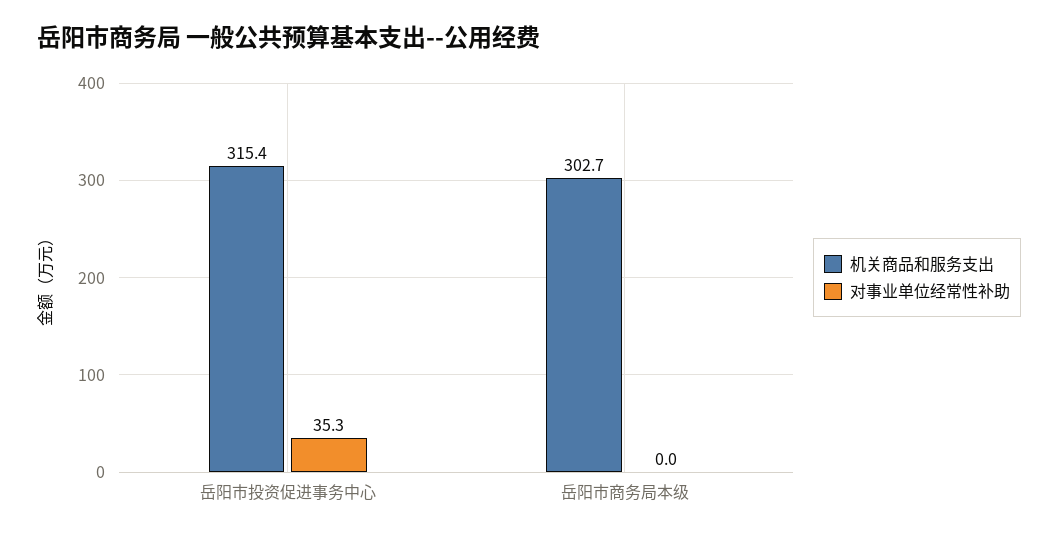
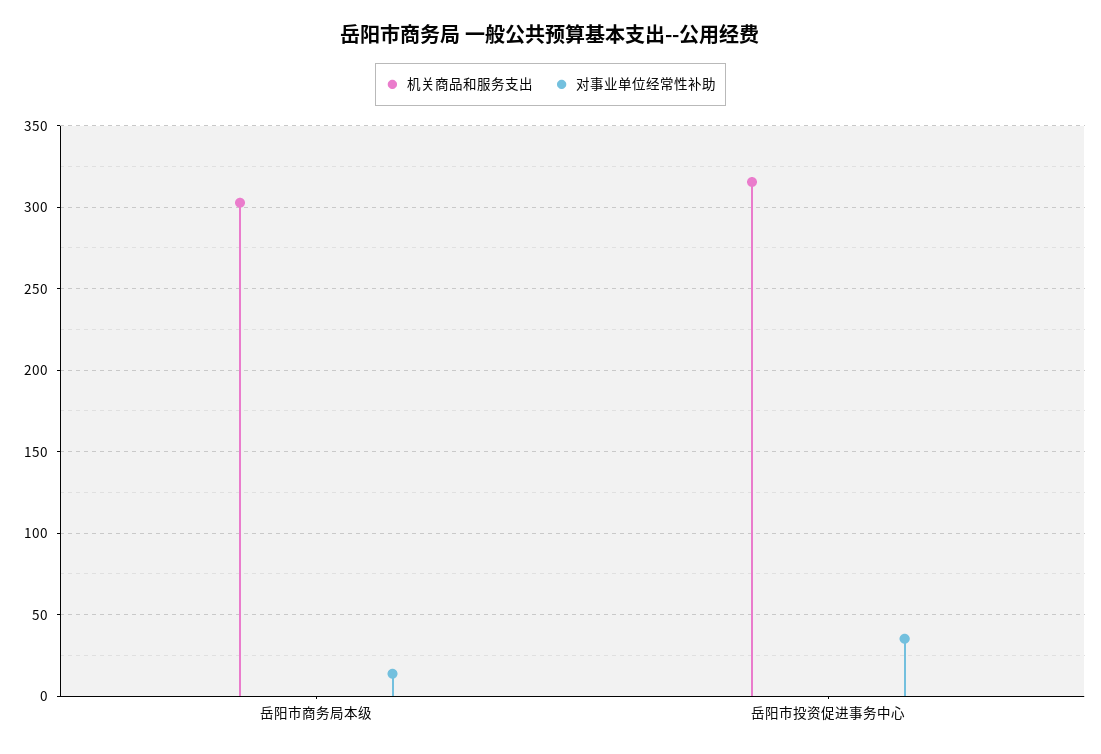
  {
    "机关商品和服务支出": {
      "岳阳市投资促进事务中心": 315.4,
      "岳阳市商务局本级": 302.7
    },
    "对事业单位经常性补助": {
      "岳阳市投资促进事务中心": 35.3,
-     "岳阳市商务局本级": 0
+     "岳阳市商务局本级": 15
    }
  }

